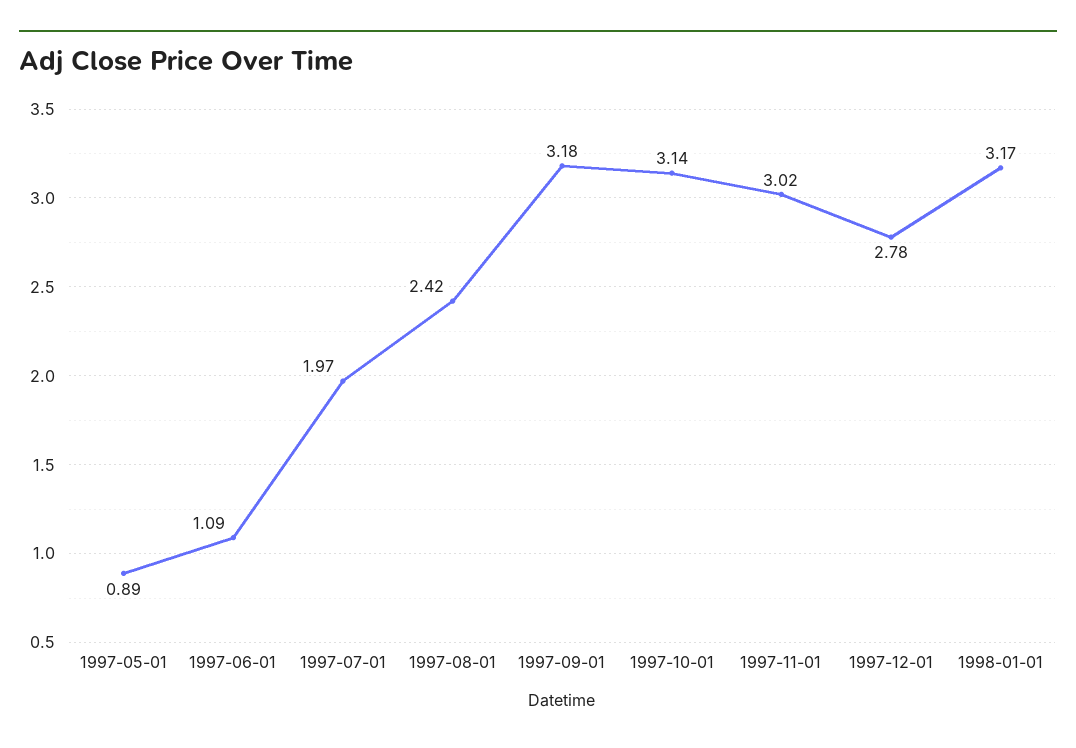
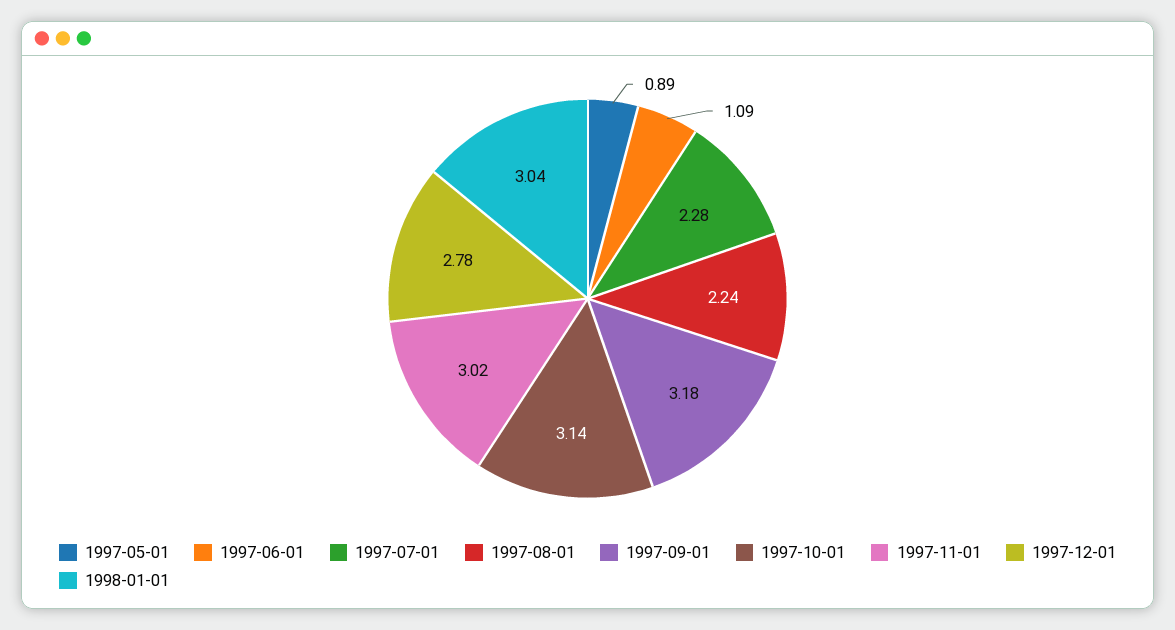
  {
    "1997-05-01": 0.89,
    "1997-06-01": 1.09,
-   "1997-07-01": 1.97,
+   "1997-07-01": 2.28,
-   "1997-08-01": 2.42,
+   "1997-08-01": 2.24,
    "1997-09-01": 3.18,
    "1997-10-01": 3.14,
    "1997-11-01": 3.02,
    "1997-12-01": 2.78,
-   "1998-01-01": 3.17
+   "1998-01-01": 3.04
  }

